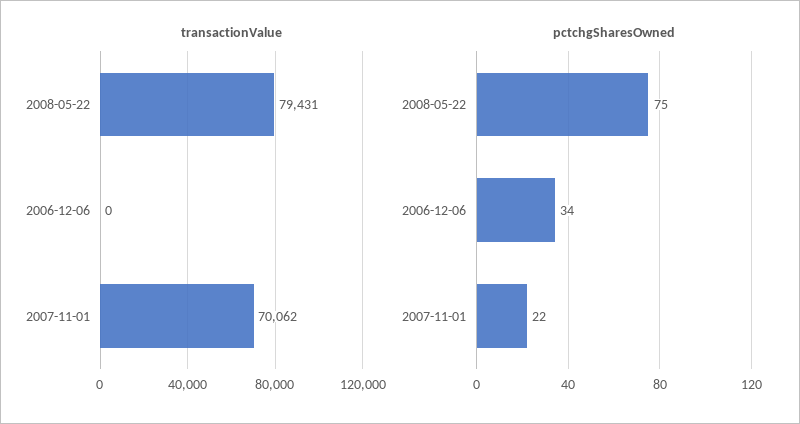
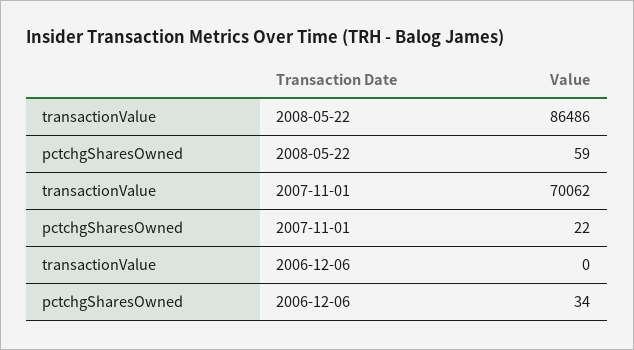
  {
    "transactionValue": {
-     "2008-05-22": 79431,
+     "2008-05-22": 86486,
      "2006-12-06": 0,
      "2007-11-01": 70062
    },
    "pctchgSharesOwned": {
-     "2008-05-22": 75,
+     "2008-05-22": 59,
      "2006-12-06": 34,
      "2007-11-01": 22
    }
  }

